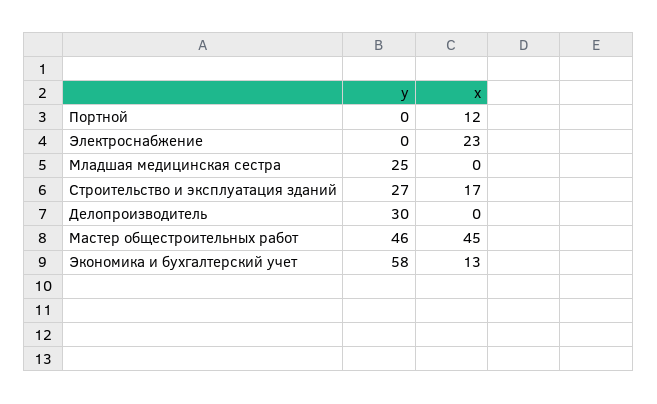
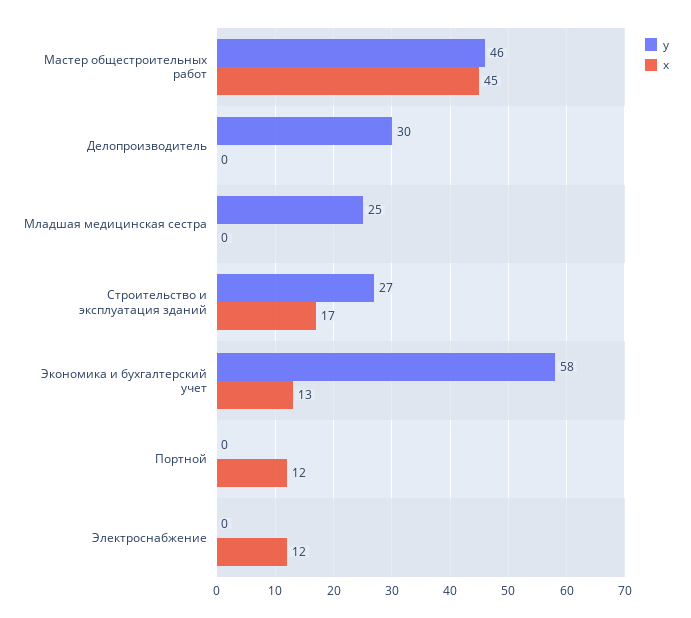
  {
    "y": {
      "Портной": 0,
      "Электроснабжение": 0,
      "Младшая медицинская сестра": 25,
      "Строительство и эксплуатация зданий": 27,
      "Делопроизводитель": 30,
      "Мастер общестроительных работ": 46,
      "Экономика и бухгалтерский учет": 58
    },
    "x": {
      "Портной": 12,
-     "Электроснабжение": 23,
+     "Электроснабжение": 12,
      "Младшая медицинская сестра": 0,
      "Строительство и эксплуатация зданий": 17,
      "Делопроизводитель": 0,
      "Мастер общестроительных работ": 45,
      "Экономика и бухгалтерский учет": 13
    }
  }

